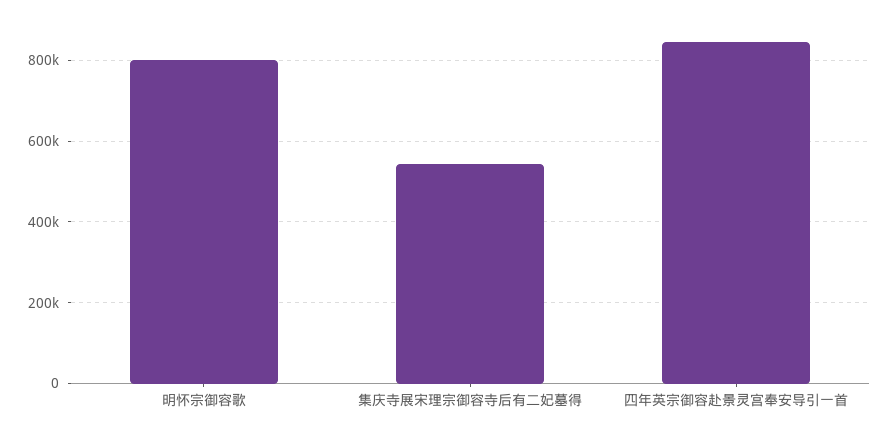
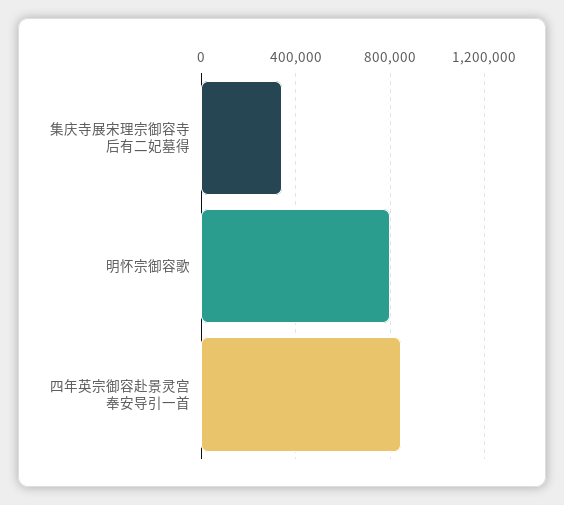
  {
    "明怀宗御容歌": 800000,
-   "集庆寺展宋理宗御容寺后有二妃墓得": 540000,
+   "集庆寺展宋理宗御容寺后有二妃墓得": 350000,
    "四年英宗御容赴景灵宫奉安导引一首": 840000
  }

